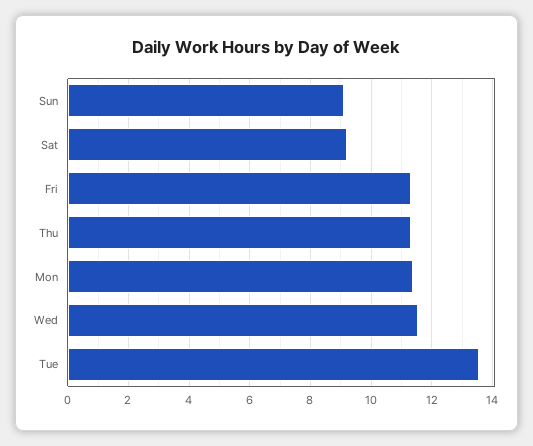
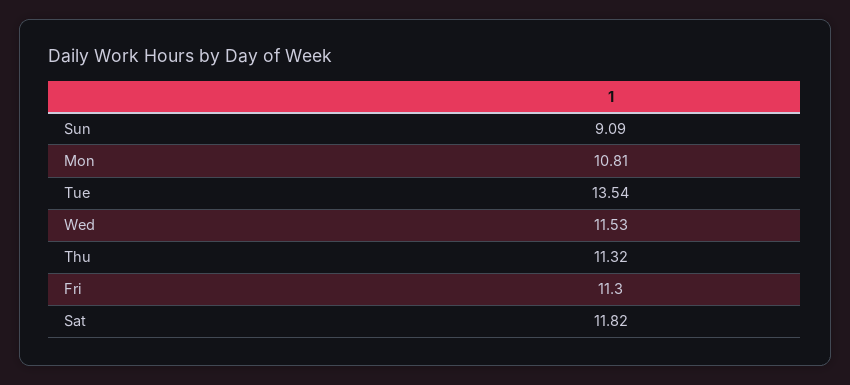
  {
    "Sun": 9.09,
-   "Sat": 9.2,
+   "Sat": 11.82,
    "Fri": 11.3,
    "Thu": 11.32,
-   "Mon": 11.4,
+   "Mon": 10.81,
    "Wed": 11.53,
    "Tue": 13.54
  }

